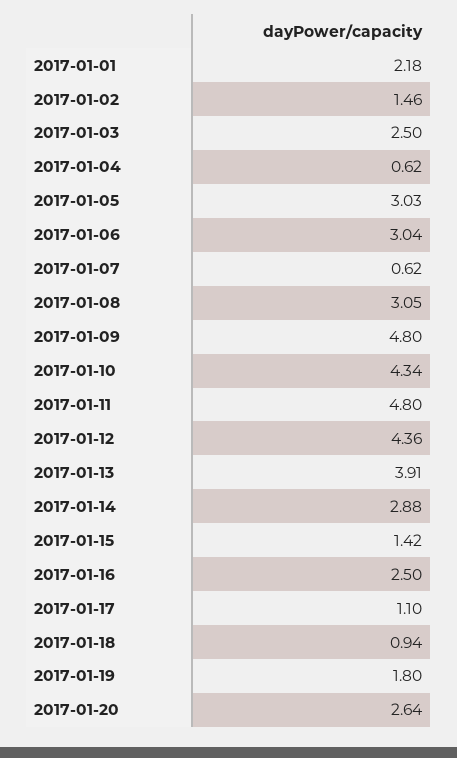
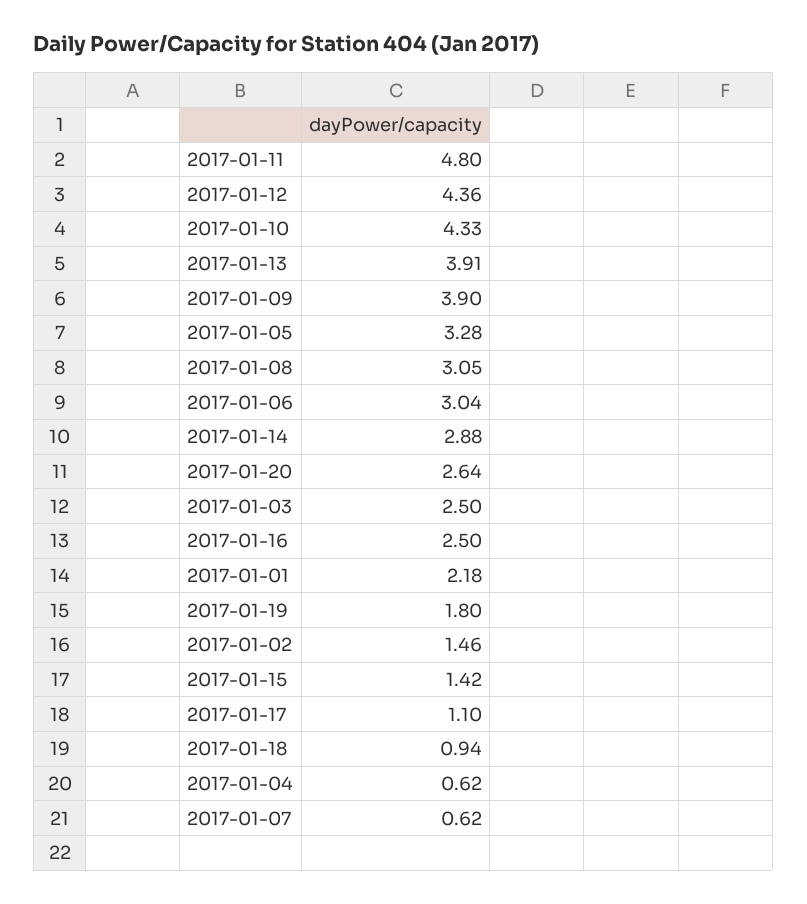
  {
    "2017-01-01": 2.18,
    "2017-01-02": 1.46,
    "2017-01-03": 2.5,
    "2017-01-04": 0.62,
-   "2017-01-05": 3.03,
+   "2017-01-05": 3.28,
    "2017-01-06": 3.04,
    "2017-01-07": 0.62,
    "2017-01-08": 3.05,
-   "2017-01-09": 4.8,
+   "2017-01-09": 3.9,
-   "2017-01-10": 4.34,
+   "2017-01-10": 4.33,
    "2017-01-11": 4.8,
    "2017-01-12": 4.36,
    "2017-01-13": 3.91,
    "2017-01-14": 2.88,
    "2017-01-15": 1.42,
    "2017-01-16": 2.5,
    "2017-01-17": 1.1,
    "2017-01-18": 0.94,
    "2017-01-19": 1.8,
    "2017-01-20": 2.64
  }

